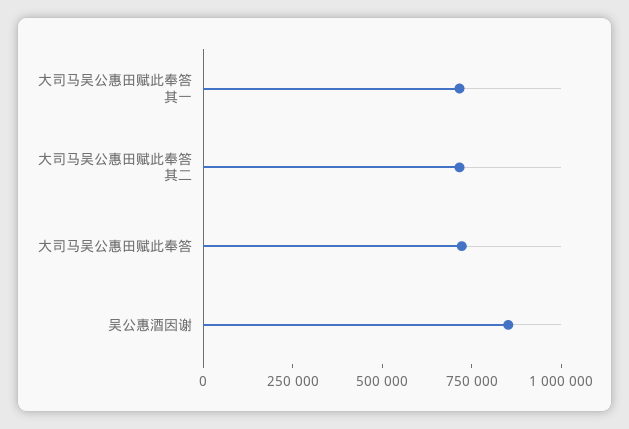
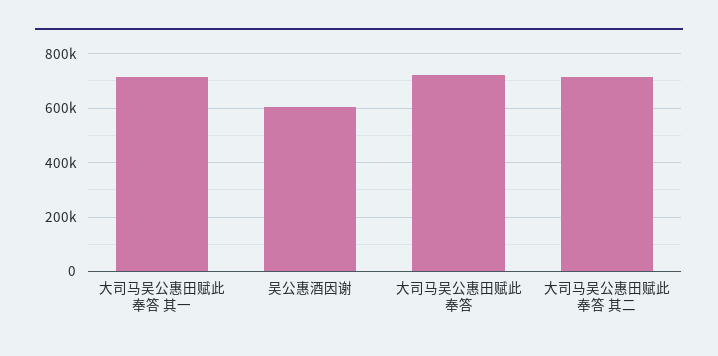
  {
    "大司马吴公惠田赋此奉答 其一": 725000,
    "大司马吴公惠田赋此奉答 其二": 725000,
    "大司马吴公惠田赋此奉答": 725000,
-   "吴公惠酒因谢": 850000
+   "吴公惠酒因谢": 600000
  }

